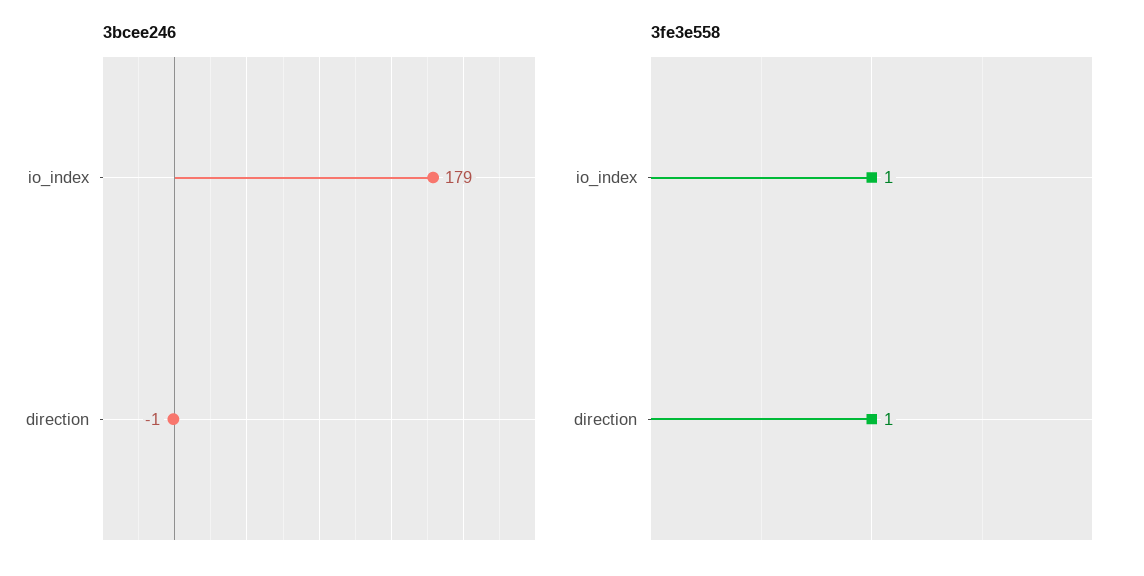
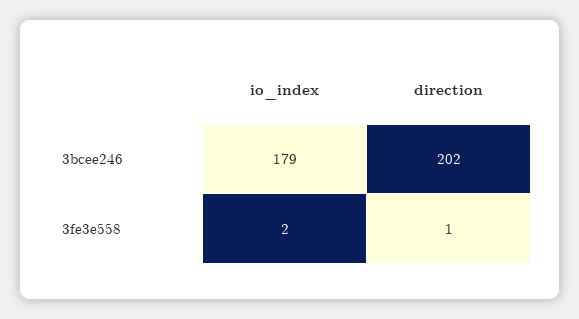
  {
    "3bcee246": {
      "io_index": 179,
-     "direction": -1
+     "direction": 202
    },
    "3fe3e558": {
-     "io_index": 1,
+     "io_index": 2,
      "direction": 1
    }
  }

